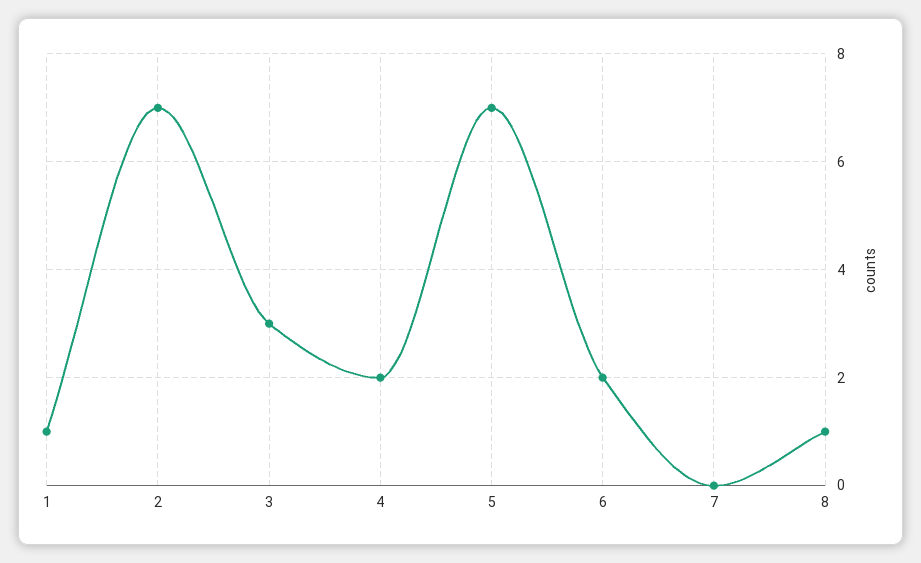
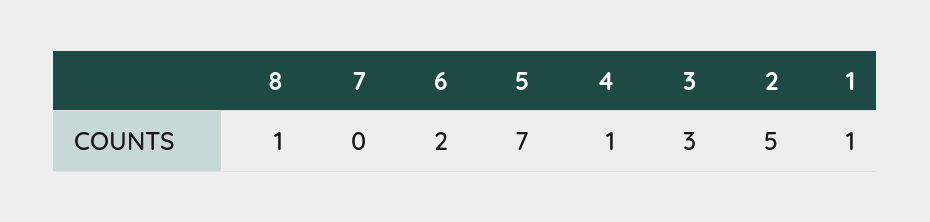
  {
    "1": 1,
-   "2": 7,
+   "2": 5,
    "3": 3,
-   "4": 2,
+   "4": 1,
    "5": 7,
    "6": 2,
    "7": 0,
    "8": 1
  }

